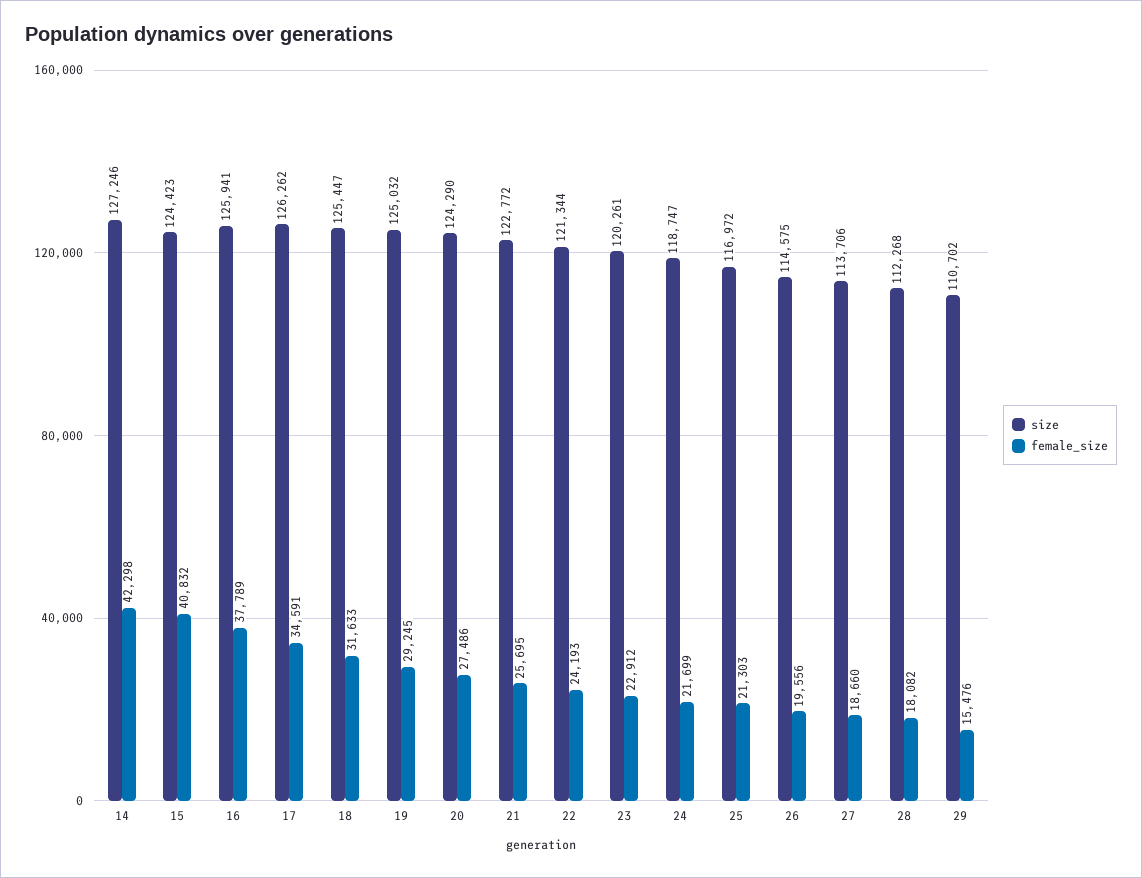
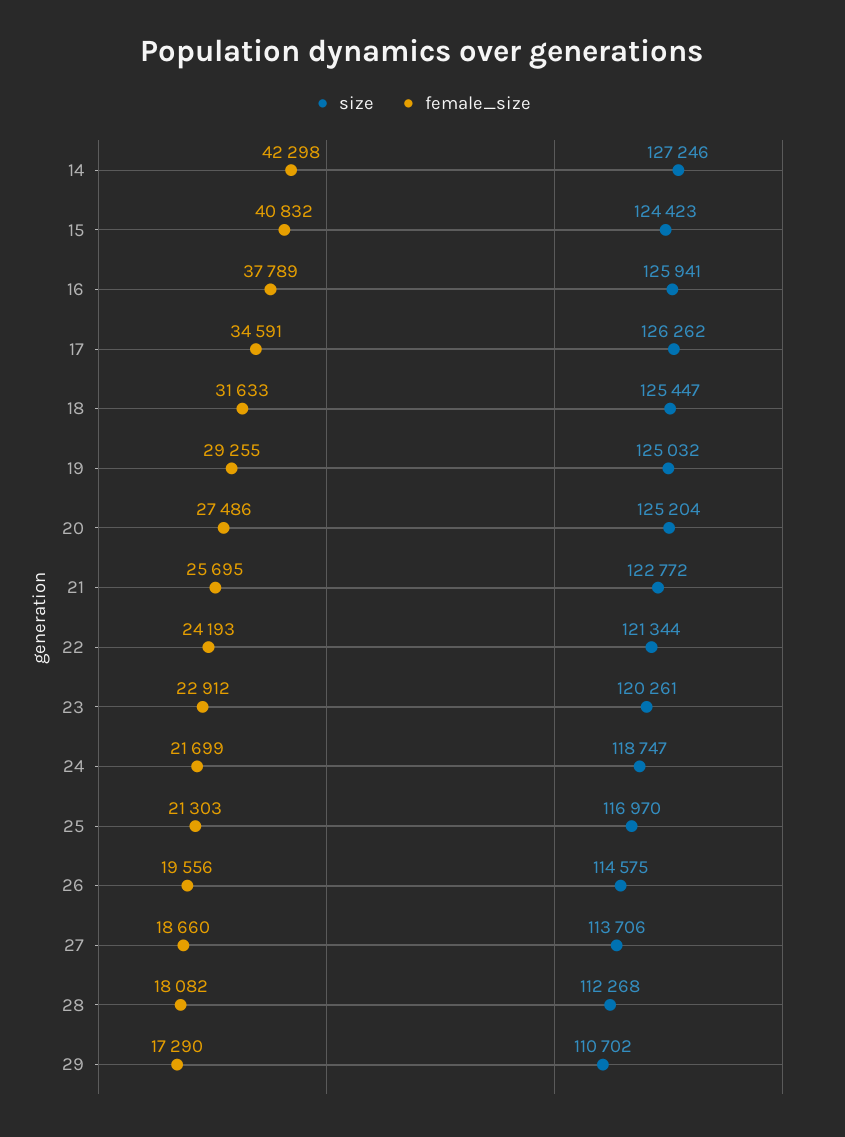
  {
    "size": {
      "14": 127246,
      "15": 124423,
      "16": 125941,
      "17": 126262,
      "18": 125447,
      "19": 125032,
-     "20": 124290,
+     "20": 125204,
      "21": 122772,
      "22": 121344,
      "23": 120261,
      "24": 118747,
-     "25": 116972,
+     "25": 116970,
      "26": 114575,
      "27": 113706,
      "28": 112268,
      "29": 110702
    },
    "female_size": {
      "14": 42298,
      "15": 40832,
      "16": 37789,
      "17": 34591,
      "18": 31633,
-     "19": 29245,
+     "19": 29255,
      "20": 27486,
      "21": 25695,
      "22": 24193,
      "23": 22912,
      "24": 21699,
      "25": 21303,
      "26": 19556,
      "27": 18660,
      "28": 18082,
-     "29": 15476
+     "29": 17290
    }
  }

